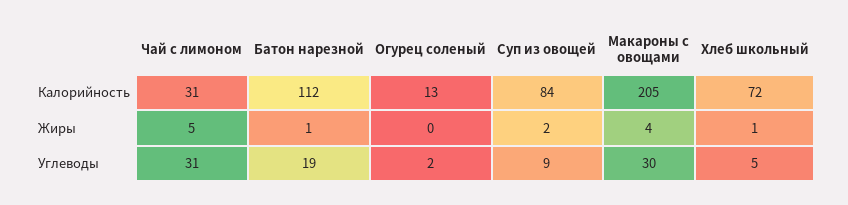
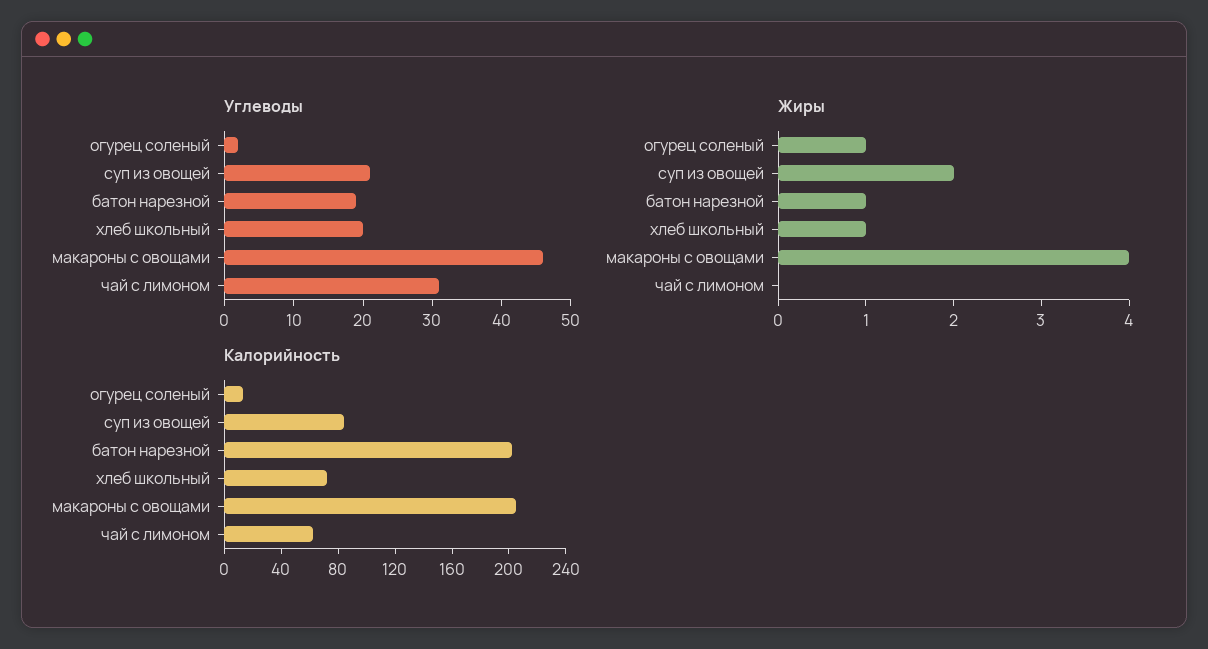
  {
    "Калорийность": {
-     "Чай с лимоном": 31,
+     "Чай с лимоном": 60,
-     "Батон нарезной": 112,
+     "Батон нарезной": 200,
      "Огурец соленый": 13,
      "Суп из овощей": 84,
      "Макароны с овощами": 205,
      "Хлеб школьный": 72
    },
    "Жиры": {
-     "Чай с лимоном": 5,
+     "Чай с лимоном": 0,
      "Батон нарезной": 1,
-     "Огурец соленый": 0,
+     "Огурец соленый": 1,
      "Суп из овощей": 2,
      "Макароны с овощами": 4,
      "Хлеб школьный": 1
    },
    "Углеводы": {
      "Чай с лимоном": 31,
      "Батон нарезной": 19,
      "Огурец соленый": 2,
-     "Суп из овощей": 9,
+     "Суп из овощей": 20,
-     "Макароны с овощами": 30,
+     "Макароны с овощами": 45,
-     "Хлеб школьный": 5
+     "Хлеб школьный": 20
    }
  }

